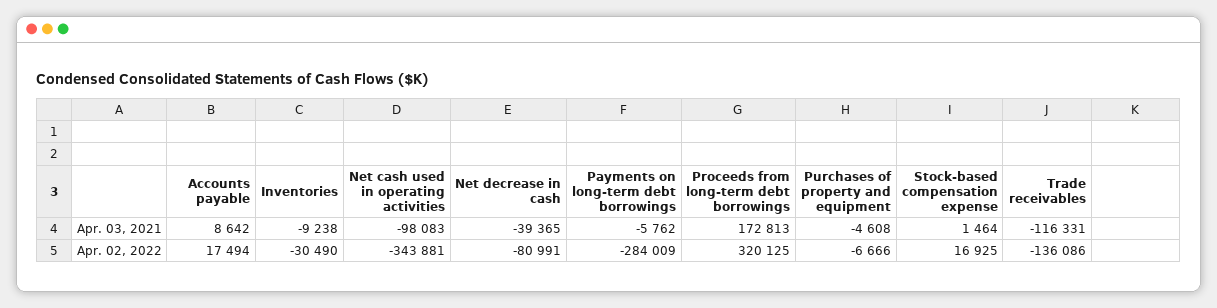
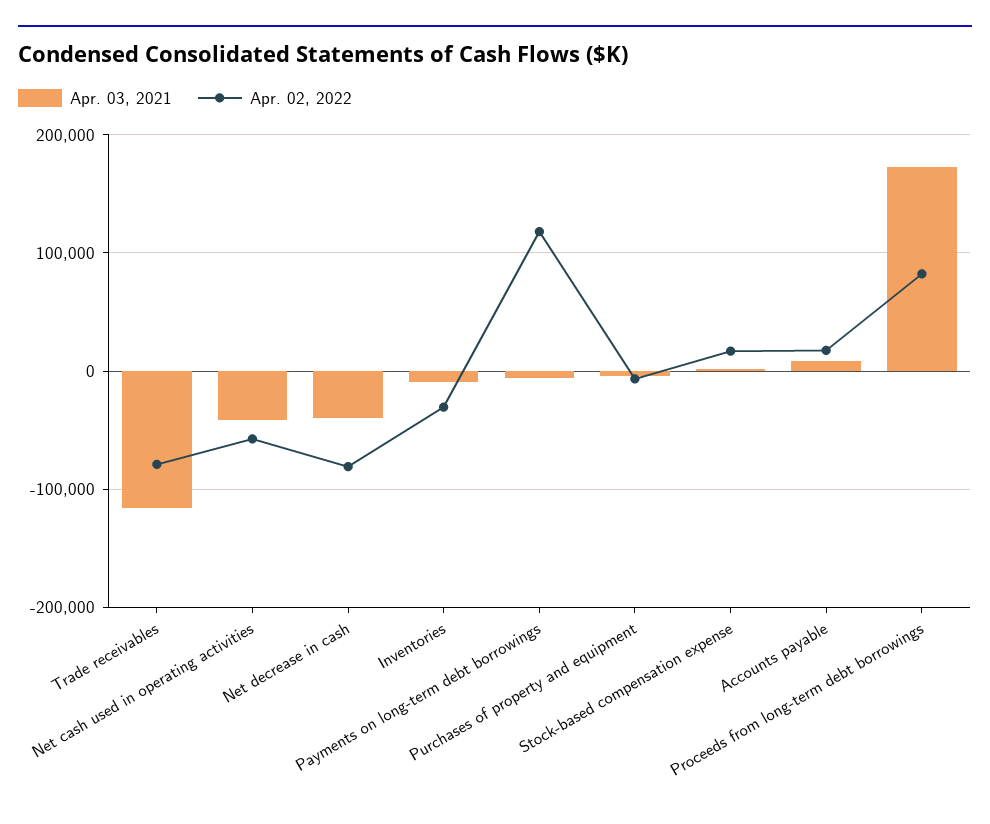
  {
    "Apr. 03, 2021": {
      "Accounts payable": 8642,
      "Inventories": -9238,
-     "Net cash used in operating activities": -98083,
+     "Net cash used in operating activities": -40000,
      "Net decrease in cash": -39365,
      "Payments on long-term debt borrowings": -5762,
      "Proceeds from long-term debt borrowings": 172813,
      "Purchases of property and equipment": -4608,
      "Stock-based compensation expense": 1464,
      "Trade receivables": -116331
    },
    "Apr. 02, 2022": {
      "Accounts payable": 17494,
      "Inventories": -30490,
-     "Net cash used in operating activities": -343881,
+     "Net cash used in operating activities": -60000,
      "Net decrease in cash": -80991,
-     "Payments on long-term debt borrowings": -284009,
+     "Payments on long-term debt borrowings": 120000,
-     "Proceeds from long-term debt borrowings": 320125,
+     "Proceeds from long-term debt borrowings": 80000,
      "Purchases of property and equipment": -6666,
      "Stock-based compensation expense": 16925,
-     "Trade receivables": -136086
+     "Trade receivables": -80000
    }
  }

